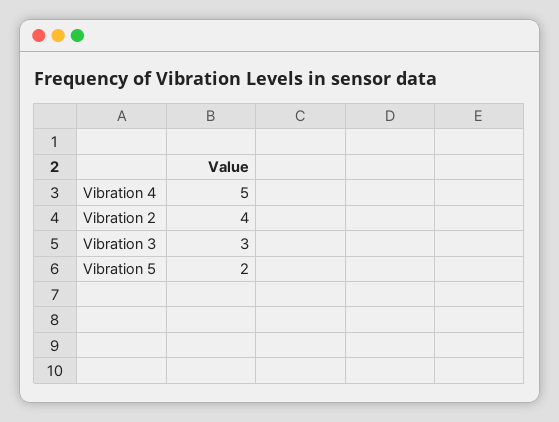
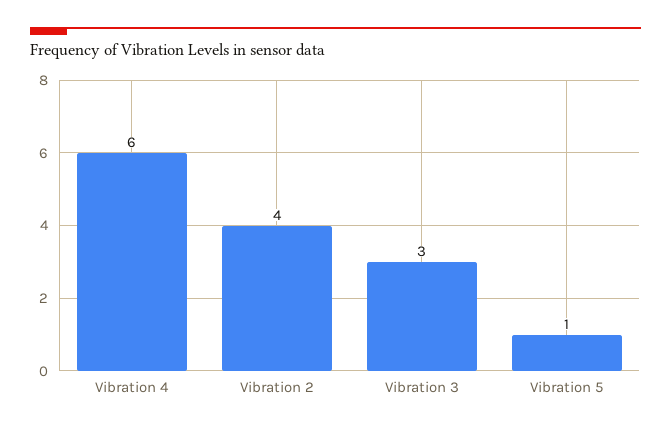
  {
-   "Vibration 4": 5,
+   "Vibration 4": 6,
    "Vibration 2": 4,
    "Vibration 3": 3,
-   "Vibration 5": 2
+   "Vibration 5": 1
  }

